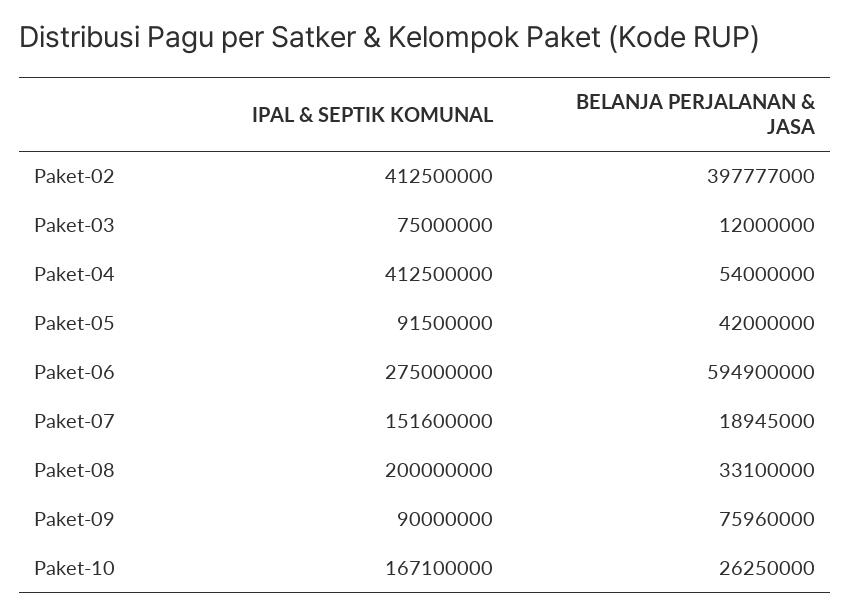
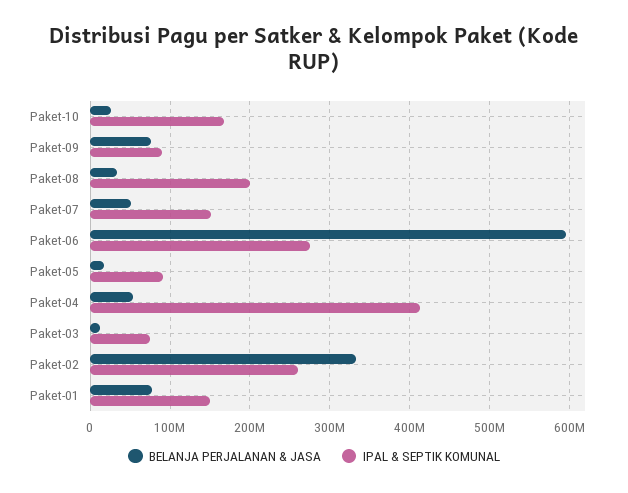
  {
    "IPAL & SEPTIK KOMUNAL": {
-     "Paket-02": 412500000,
+     "Paket-02": 260000000,
      "Paket-03": 75000000,
      "Paket-04": 412500000,
      "Paket-05": 91500000,
      "Paket-06": 275000000,
      "Paket-07": 151600000,
      "Paket-08": 200000000,
      "Paket-09": 90000000,
-     "Paket-10": 167100000
+     "Paket-10": 167100000,
+     "Paket-01": 150000000
    },
    "BELANJA PERJALANAN & JASA": {
-     "Paket-02": 397777000,
+     "Paket-02": 330000000,
      "Paket-03": 12000000,
      "Paket-04": 54000000,
-     "Paket-05": 42000000,
+     "Paket-05": 20000000,
      "Paket-06": 594900000,
-     "Paket-07": 18945000,
+     "Paket-07": 50000000,
      "Paket-08": 33100000,
      "Paket-09": 75960000,
-     "Paket-10": 26250000
+     "Paket-10": 26250000,
+     "Paket-01": 80000000
    }
  }

